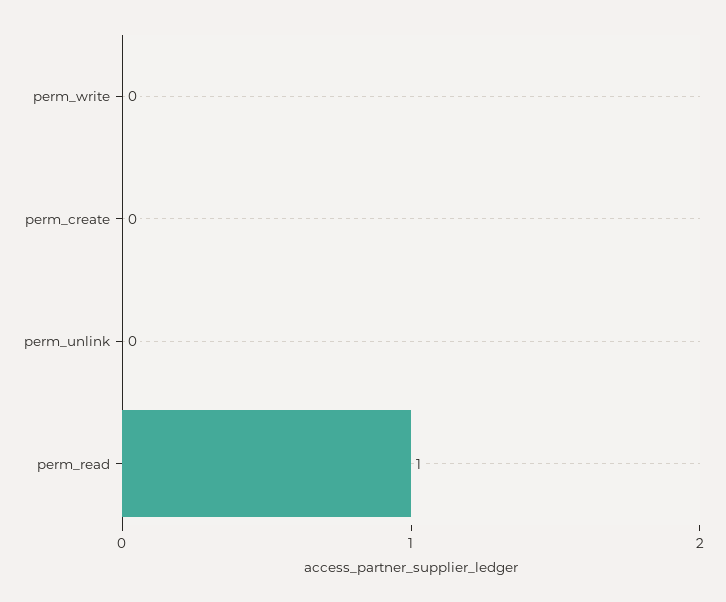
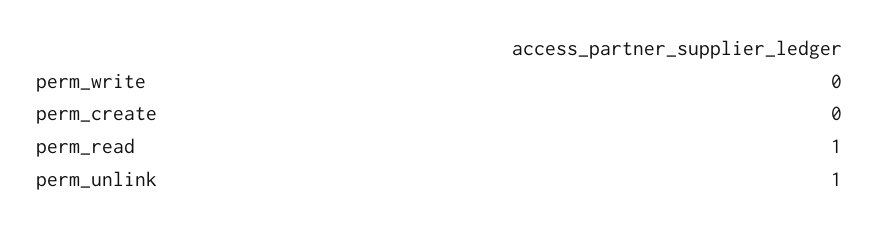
  {
    "perm_write": 0,
    "perm_create": 0,
-   "perm_unlink": 0,
+   "perm_unlink": 1,
    "perm_read": 1
  }

